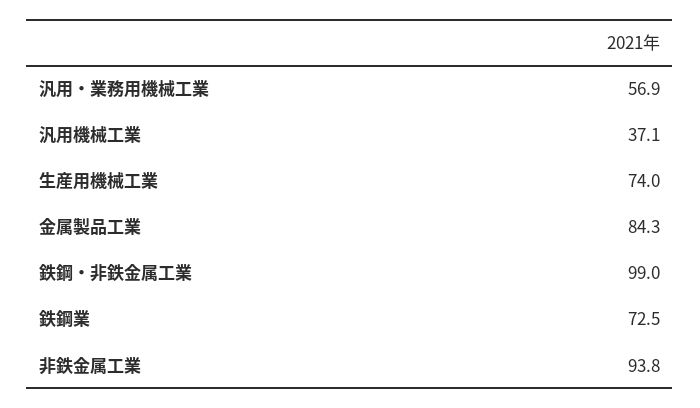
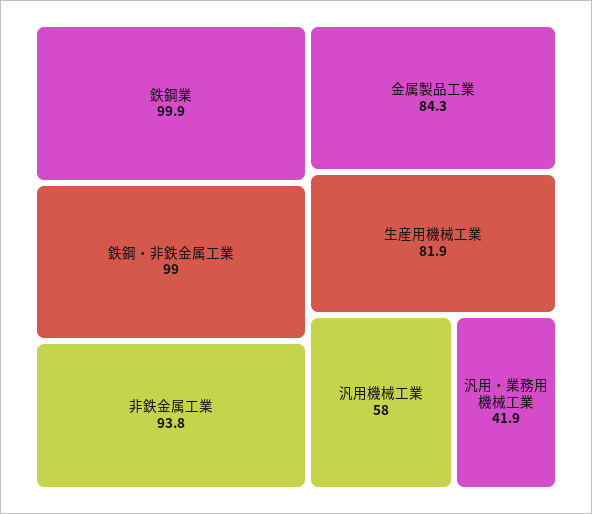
  {
-   "汎用・業務用機械工業": 56.9,
+   "汎用・業務用機械工業": 41.9,
-   "汎用機械工業": 37.1,
+   "汎用機械工業": 58,
-   "生産用機械工業": 74,
+   "生産用機械工業": 81.9,
    "金属製品工業": 84.3,
    "鉄鋼・非鉄金属工業": 99,
-   "鉄鋼業": 72.5,
+   "鉄鋼業": 99.9,
    "非鉄金属工業": 93.8
  }

